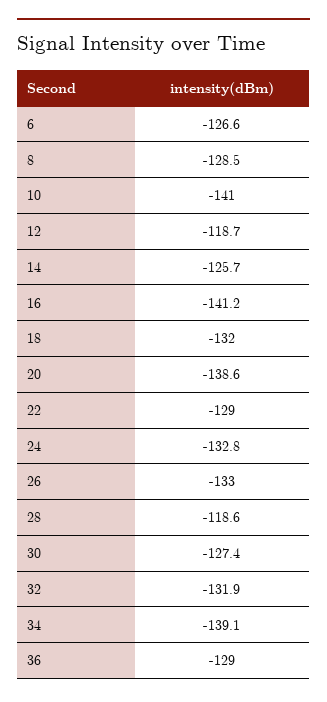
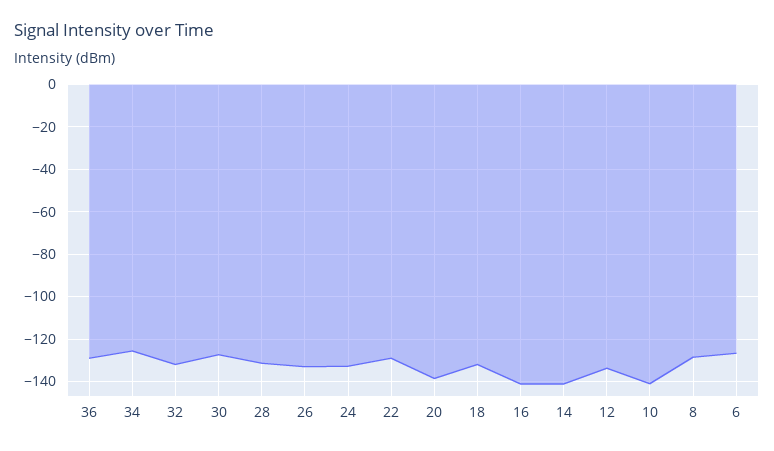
  {
    "6": -126.6,
    "8": -128.5,
    "10": -141,
-   "12": -118.7,
+   "12": -135,
-   "14": -125.7,
+   "14": -140,
    "16": -141.2,
    "18": -132,
    "20": -138.6,
    "22": -129,
    "24": -132.8,
    "26": -133,
-   "28": -118.6,
+   "28": -130,
    "30": -127.4,
    "32": -131.9,
-   "34": -139.1,
+   "34": -125,
    "36": -129
  }

